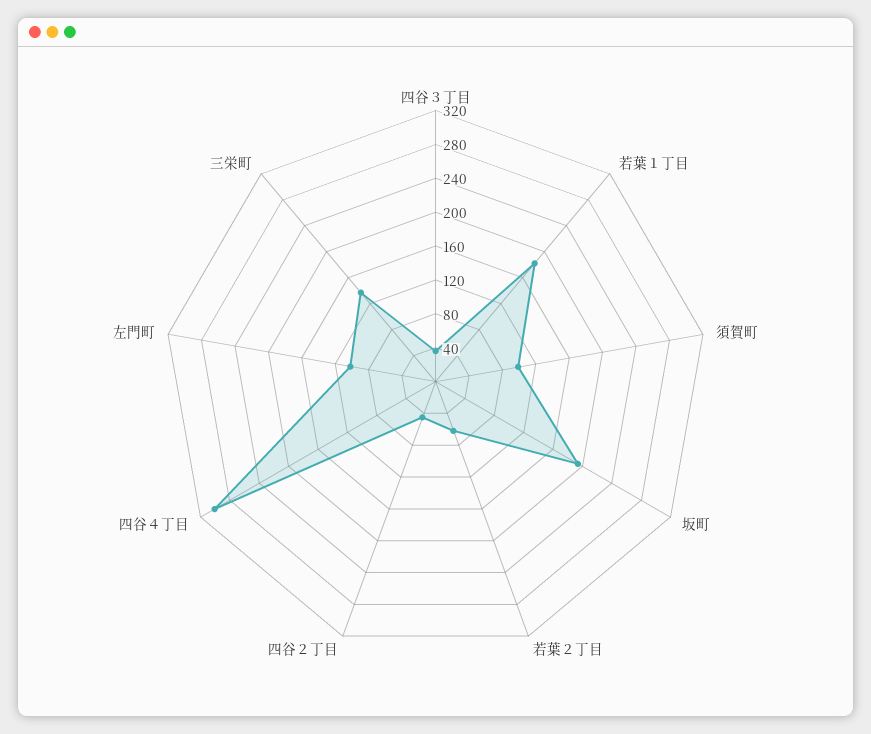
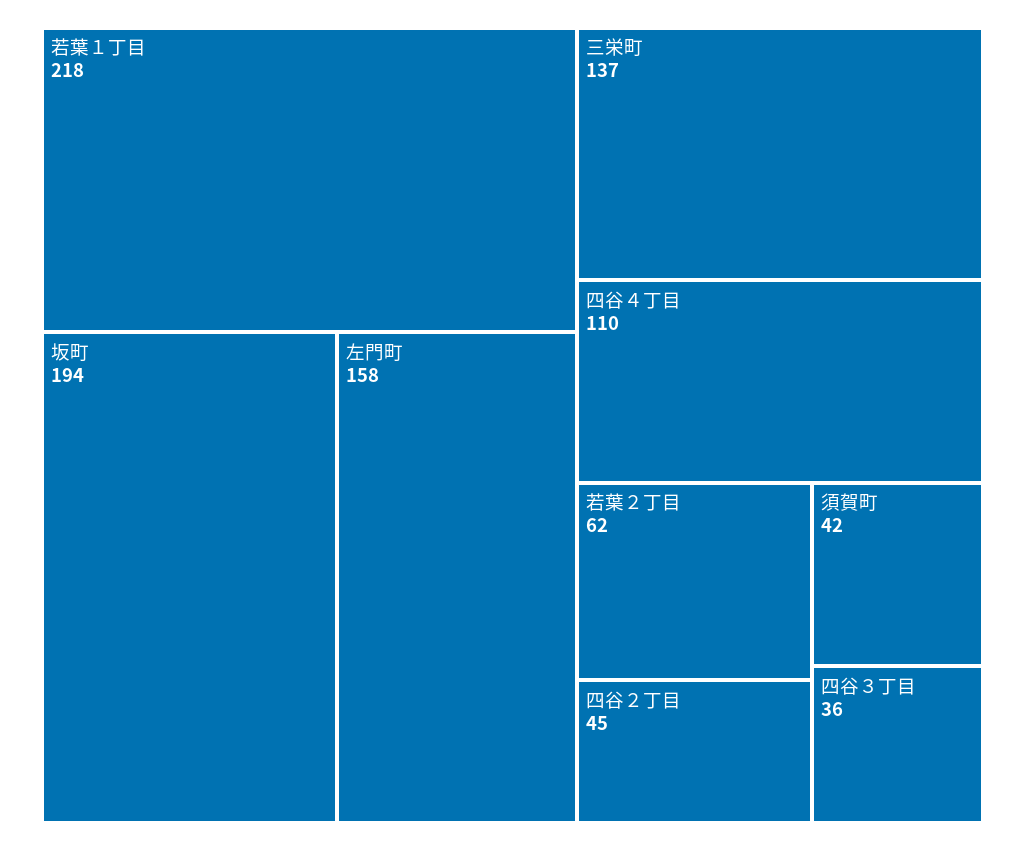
  {
    "四谷３丁目": 36,
-   "若葉１丁目": 180,
+   "若葉１丁目": 218,
-   "須賀町": 100,
+   "須賀町": 42,
    "坂町": 194,
    "若葉２丁目": 62,
    "四谷２丁目": 45,
-   "四谷４丁目": 300,
+   "四谷４丁目": 110,
-   "左門町": 100,
+   "左門町": 158,
    "三栄町": 137
  }

